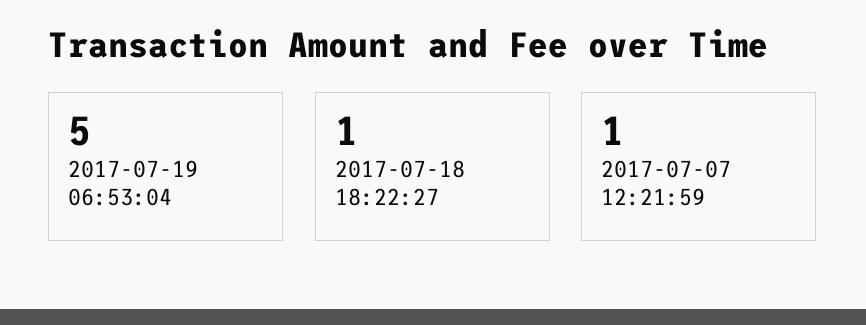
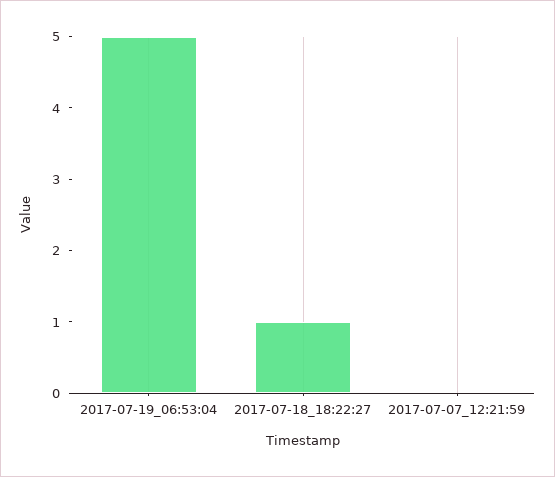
  {
    "2017-07-19 06:53:04": 5,
    "2017-07-18 18:22:27": 1,
-   "2017-07-07 12:21:59": 1
+   "2017-07-07 12:21:59": 0
  }

